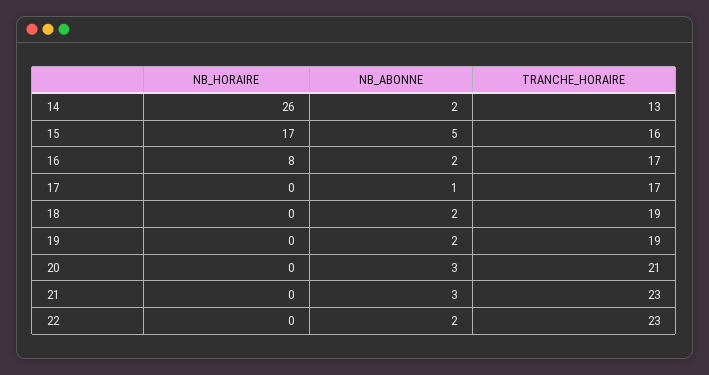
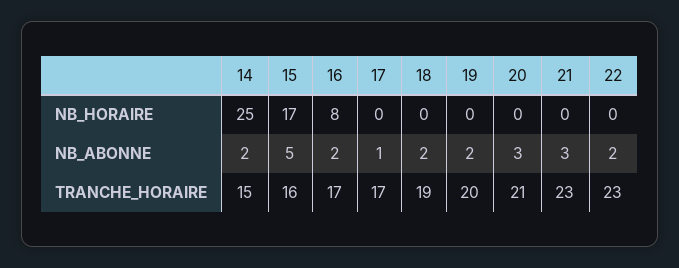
  {
    "NB_HORAIRE": {
-     "14": 26,
+     "14": 25,
      "15": 17,
      "16": 8,
      "17": 0,
      "18": 0,
      "19": 0,
      "20": 0,
      "21": 0,
      "22": 0
    },
    "NB_ABONNE": {
      "14": 2,
      "15": 5,
      "16": 2,
      "17": 1,
      "18": 2,
      "19": 2,
      "20": 3,
      "21": 3,
      "22": 2
    },
    "TRANCHE_HORAIRE": {
-     "14": 13,
+     "14": 15,
      "15": 16,
      "16": 17,
      "17": 17,
      "18": 19,
-     "19": 19,
+     "19": 20,
      "20": 21,
      "21": 23,
      "22": 23
    }
  }

